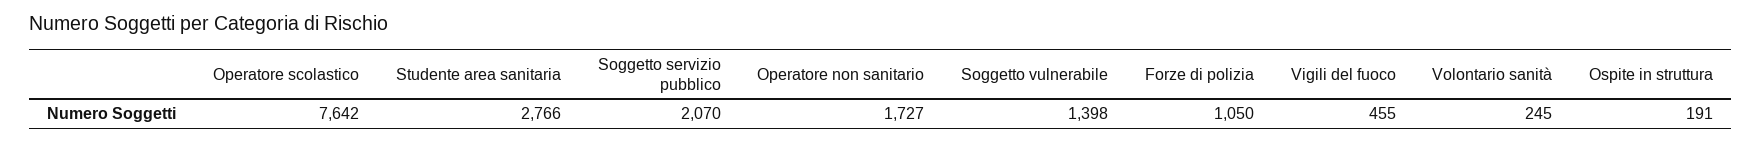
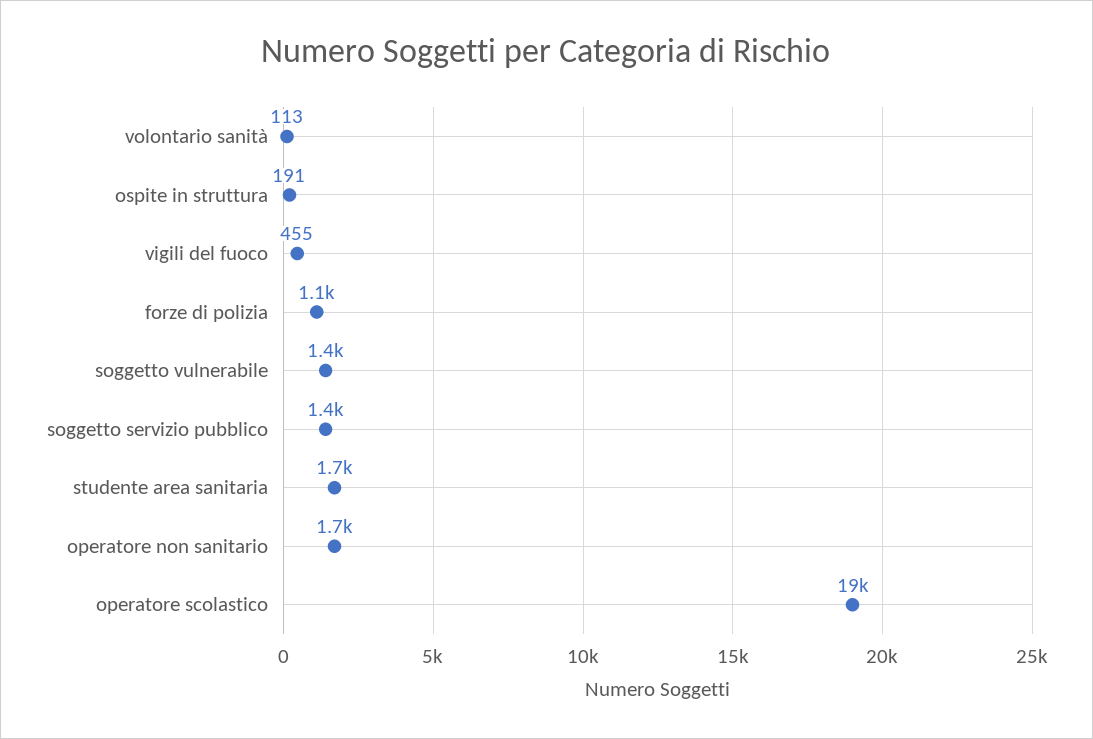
  {
-   "Operatore scolastico": 7642,
+   "Operatore scolastico": 19000,
-   "Studente area sanitaria": 2766,
+   "Studente area sanitaria": 1700,
-   "Soggetto servizio pubblico": 2070,
+   "Soggetto servizio pubblico": 1400,
    "Operatore non sanitario": 1727,
    "Soggetto vulnerabile": 1398,
    "Forze di polizia": 1050,
    "Vigili del fuoco": 455,
-   "Volontario sanità": 245,
+   "Volontario sanità": 113,
    "Ospite in struttura": 191
  }

